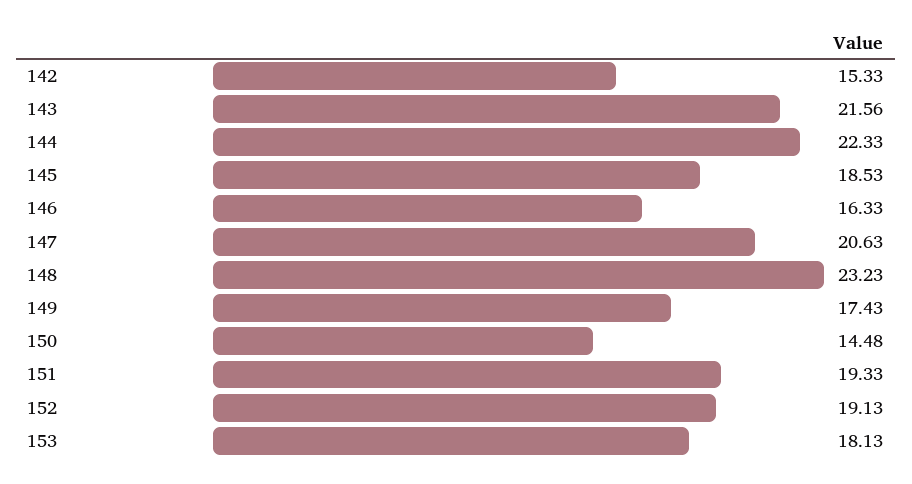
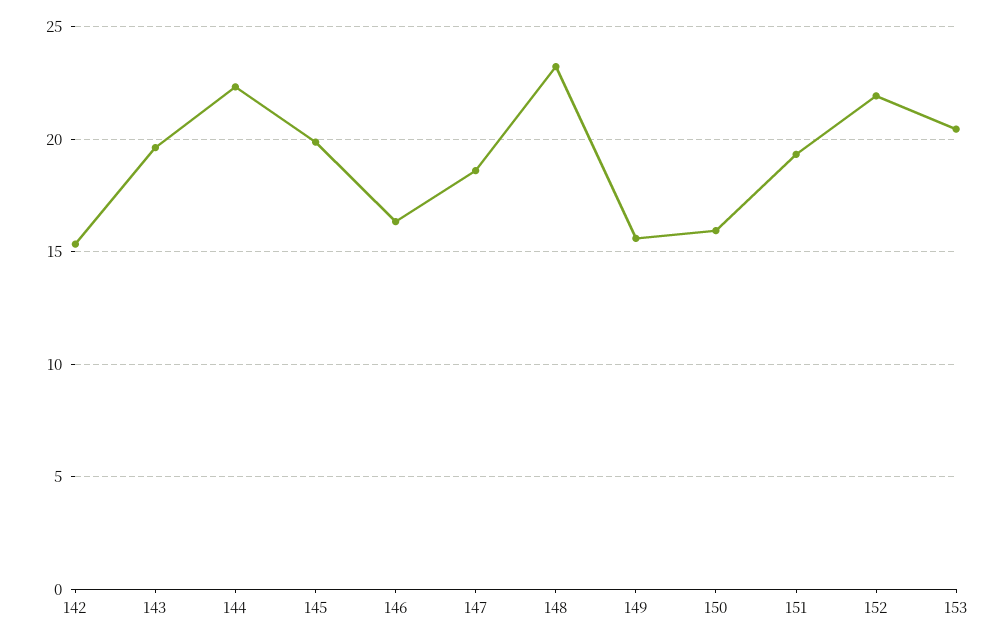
  {
    "142": 15.33,
-   "143": 21.56,
+   "143": 19.5,
    "144": 22.33,
-   "145": 18.53,
+   "145": 20,
    "146": 16.33,
-   "147": 20.63,
+   "147": 18.5,
    "148": 23.23,
-   "149": 17.43,
+   "149": 15.5,
-   "150": 14.48,
+   "150": 16,
    "151": 19.33,
-   "152": 19.13,
+   "152": 22,
-   "153": 18.13
+   "153": 20.5
  }

